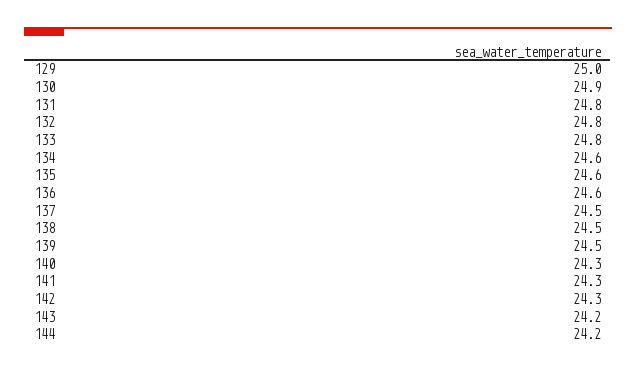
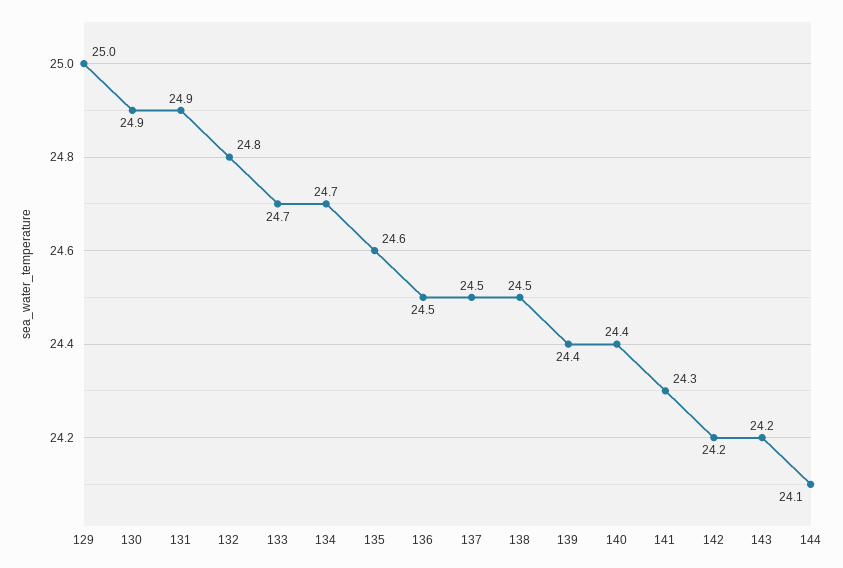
  {
    "129": 25,
    "130": 24.9,
-   "131": 24.8,
+   "131": 24.9,
    "132": 24.8,
-   "133": 24.8,
+   "133": 24.7,
-   "134": 24.6,
+   "134": 24.7,
    "135": 24.6,
-   "136": 24.6,
+   "136": 24.5,
    "137": 24.5,
    "138": 24.5,
-   "139": 24.5,
+   "139": 24.4,
-   "140": 24.3,
+   "140": 24.4,
    "141": 24.3,
-   "142": 24.3,
+   "142": 24.2,
    "143": 24.2,
-   "144": 24.2
+   "144": 24.1
  }

